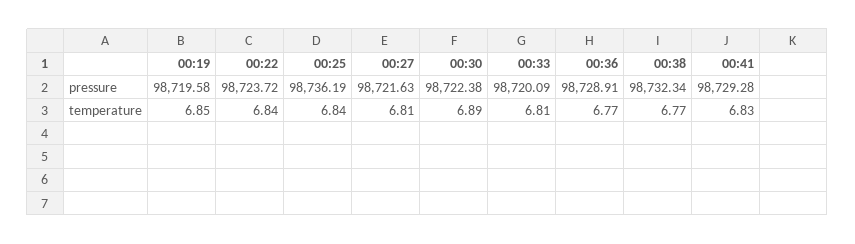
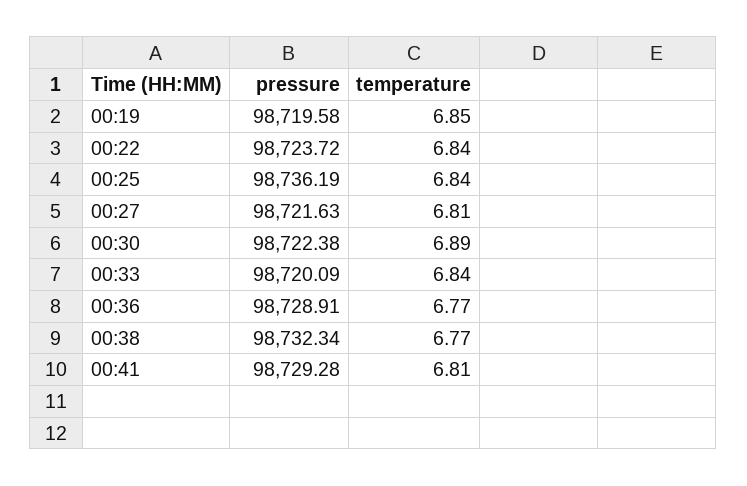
  {
    "00:19": {
      "pressure": 98719.58,
      "temperature": 6.85
    },
    "00:22": {
      "pressure": 98723.72,
      "temperature": 6.84
    },
    "00:25": {
      "pressure": 98736.19,
      "temperature": 6.84
    },
    "00:27": {
      "pressure": 98721.63,
      "temperature": 6.81
    },
    "00:30": {
      "pressure": 98722.38,
      "temperature": 6.89
    },
    "00:33": {
      "pressure": 98720.09,
-     "temperature": 6.81
+     "temperature": 6.84
    },
    "00:36": {
      "pressure": 98728.91,
      "temperature": 6.77
    },
    "00:38": {
      "pressure": 98732.34,
      "temperature": 6.77
    },
    "00:41": {
      "pressure": 98729.28,
-     "temperature": 6.83
+     "temperature": 6.81
    }
  }

